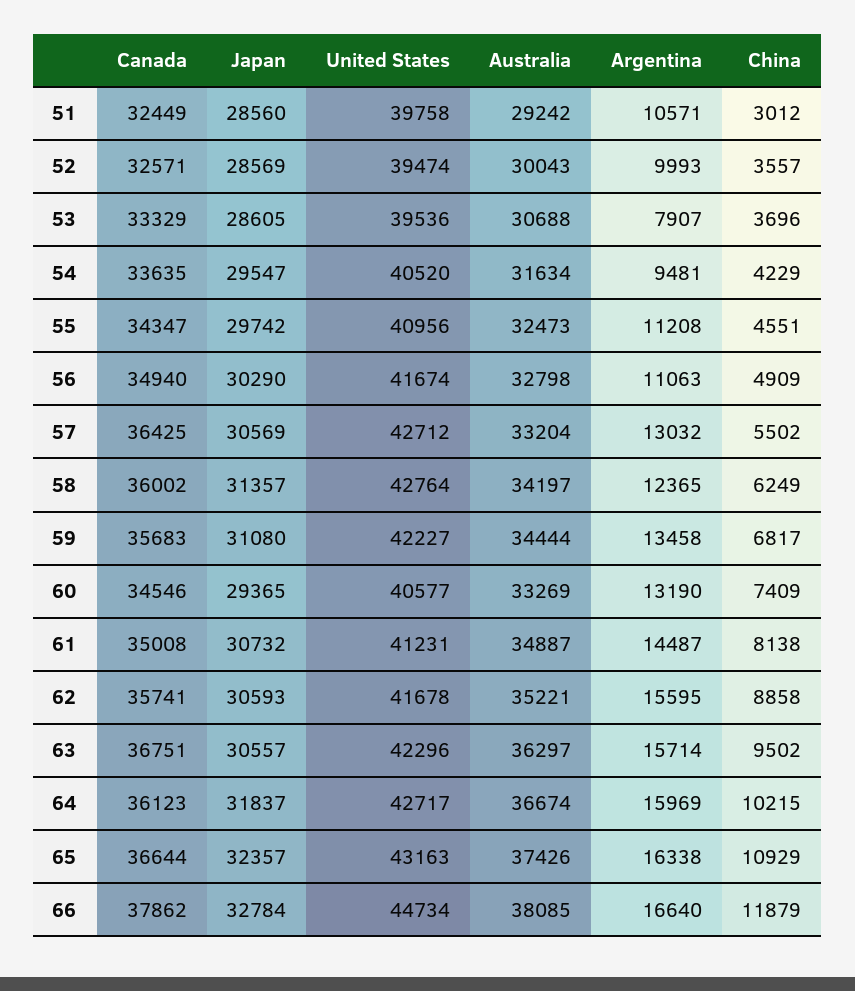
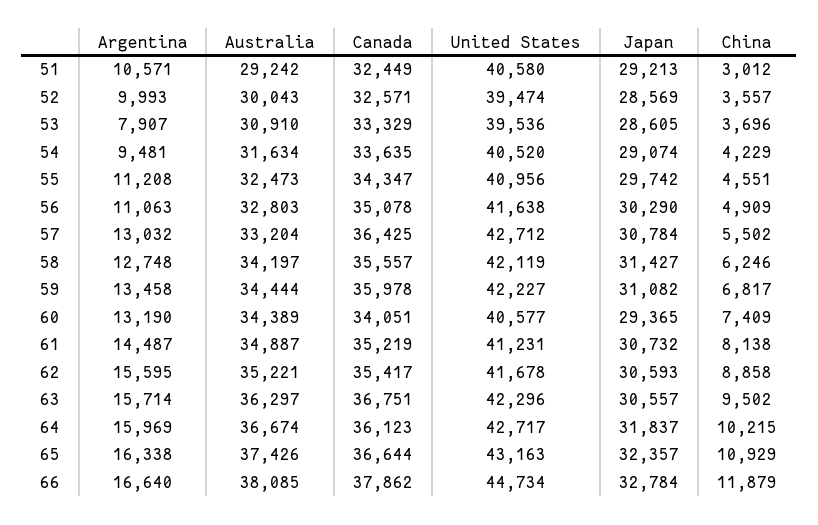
  {
    "Canada": {
      "51": 32449,
      "52": 32571,
      "53": 33329,
      "54": 33635,
      "55": 34347,
-     "56": 34940,
+     "56": 35078,
      "57": 36425,
-     "58": 36002,
+     "58": 35557,
-     "59": 35683,
+     "59": 35978,
-     "60": 34546,
+     "60": 34051,
-     "61": 35008,
+     "61": 35219,
-     "62": 35741,
+     "62": 35417,
      "63": 36751,
      "64": 36123,
      "65": 36644,
      "66": 37862
    },
    "Japan": {
-     "51": 28560,
+     "51": 29213,
      "52": 28569,
      "53": 28605,
-     "54": 29547,
+     "54": 29074,
      "55": 29742,
      "56": 30290,
-     "57": 30569,
+     "57": 30784,
-     "58": 31357,
+     "58": 31427,
-     "59": 31080,
+     "59": 31082,
      "60": 29365,
      "61": 30732,
      "62": 30593,
      "63": 30557,
      "64": 31837,
      "65": 32357,
      "66": 32784
    },
    "United States": {
-     "51": 39758,
+     "51": 40580,
      "52": 39474,
      "53": 39536,
      "54": 40520,
      "55": 40956,
-     "56": 41674,
+     "56": 41638,
      "57": 42712,
-     "58": 42764,
+     "58": 42119,
      "59": 42227,
      "60": 40577,
      "61": 41231,
      "62": 41678,
      "63": 42296,
      "64": 42717,
      "65": 43163,
      "66": 44734
    },
    "Australia": {
      "51": 29242,
      "52": 30043,
-     "53": 30688,
+     "53": 30910,
      "54": 31634,
      "55": 32473,
-     "56": 32798,
+     "56": 32803,
      "57": 33204,
      "58": 34197,
      "59": 34444,
-     "60": 33269,
+     "60": 34389,
      "61": 34887,
      "62": 35221,
      "63": 36297,
      "64": 36674,
      "65": 37426,
      "66": 38085
    },
    "Argentina": {
      "51": 10571,
      "52": 9993,
      "53": 7907,
      "54": 9481,
      "55": 11208,
      "56": 11063,
      "57": 13032,
-     "58": 12365,
+     "58": 12748,
      "59": 13458,
      "60": 13190,
      "61": 14487,
      "62": 15595,
      "63": 15714,
      "64": 15969,
      "65": 16338,
      "66": 16640
    },
    "China": {
      "51": 3012,
      "52": 3557,
      "53": 3696,
      "54": 4229,
      "55": 4551,
      "56": 4909,
      "57": 5502,
-     "58": 6249,
+     "58": 6246,
      "59": 6817,
      "60": 7409,
      "61": 8138,
      "62": 8858,
      "63": 9502,
      "64": 10215,
      "65": 10929,
      "66": 11879
    }
  }

